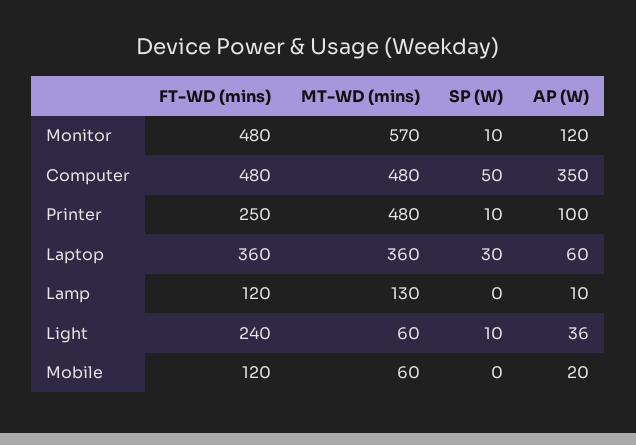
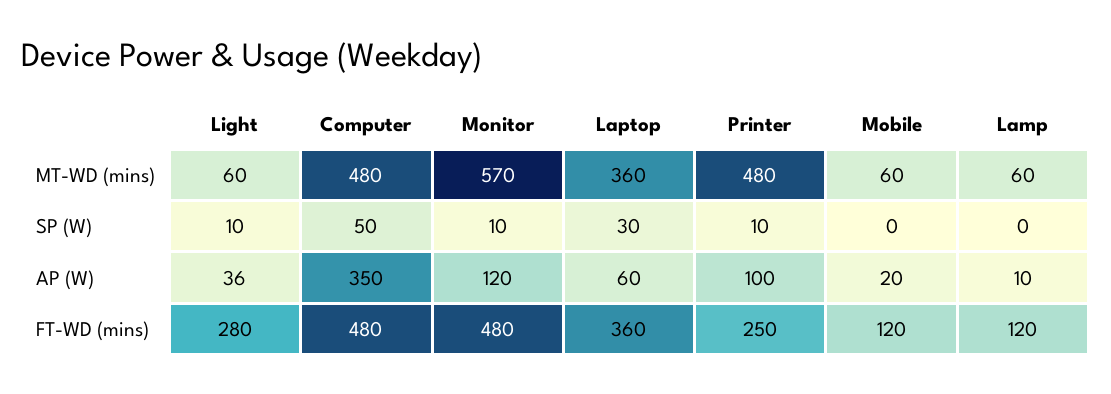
  {
    "FT-WD (mins)": {
      "Monitor": 480,
      "Computer": 480,
      "Printer": 250,
      "Laptop": 360,
      "Lamp": 120,
-     "Light": 240,
+     "Light": 280,
      "Mobile": 120
    },
    "MT-WD (mins)": {
      "Monitor": 570,
      "Computer": 480,
      "Printer": 480,
      "Laptop": 360,
-     "Lamp": 130,
+     "Lamp": 60,
      "Light": 60,
      "Mobile": 60
    },
    "SP (W)": {
      "Monitor": 10,
      "Computer": 50,
      "Printer": 10,
      "Laptop": 30,
      "Lamp": 0,
      "Light": 10,
      "Mobile": 0
    },
    "AP (W)": {
      "Monitor": 120,
      "Computer": 350,
      "Printer": 100,
      "Laptop": 60,
      "Lamp": 10,
      "Light": 36,
      "Mobile": 20
    }
  }

